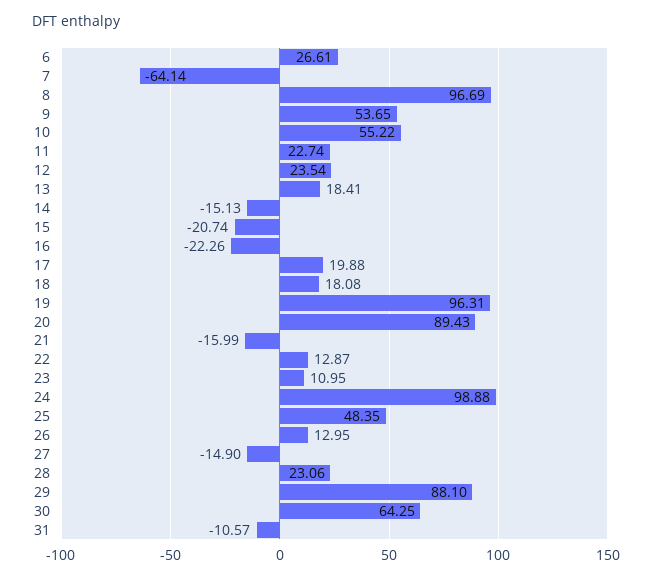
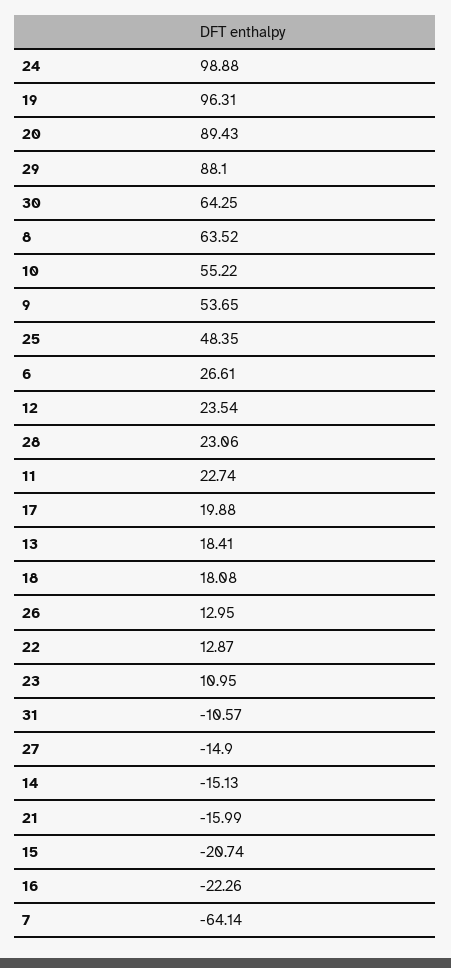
  {
    "6": 26.61,
    "7": -64.14,
-   "8": 96.69,
+   "8": 63.52,
    "9": 53.65,
    "10": 55.22,
    "11": 22.74,
    "12": 23.54,
    "13": 18.41,
    "14": -15.13,
    "15": -20.74,
    "16": -22.26,
    "17": 19.88,
    "18": 18.08,
    "19": 96.31,
    "20": 89.43,
    "21": -15.99,
    "22": 12.87,
    "23": 10.95,
    "24": 98.88,
    "25": 48.35,
    "26": 12.95,
    "27": -14.9,
    "28": 23.06,
    "29": 88.1,
    "30": 64.25,
    "31": -10.57
  }

